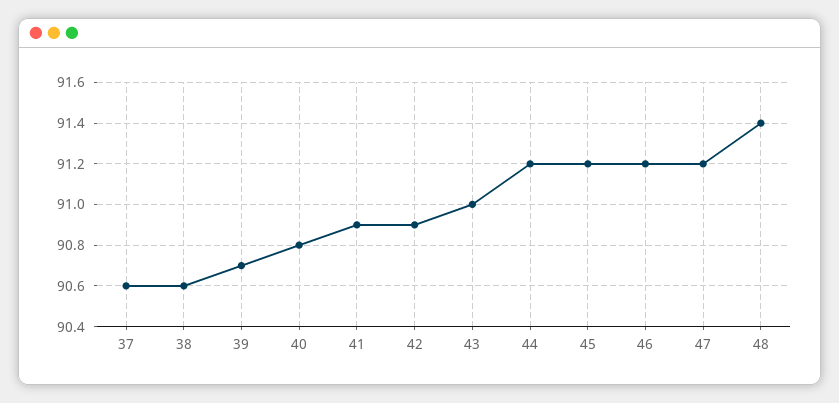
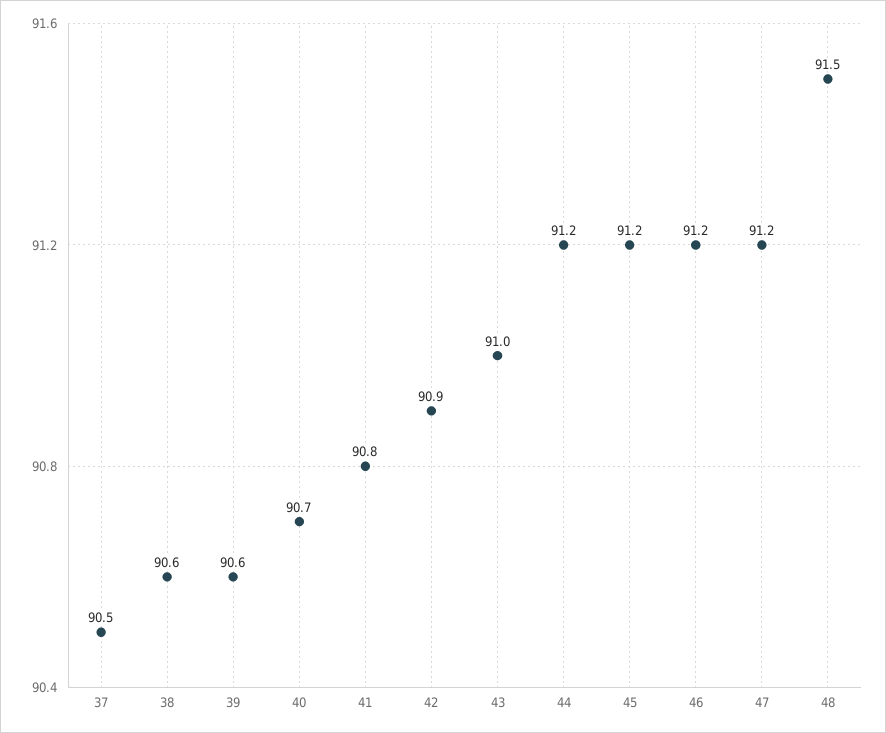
  {
-   "37": 90.6,
+   "37": 90.5,
    "38": 90.6,
-   "39": 90.7,
+   "39": 90.6,
-   "40": 90.8,
+   "40": 90.7,
-   "41": 90.9,
+   "41": 90.8,
    "42": 90.9,
    "43": 91,
    "44": 91.2,
    "45": 91.2,
    "46": 91.2,
    "47": 91.2,
-   "48": 91.4
+   "48": 91.5
  }

